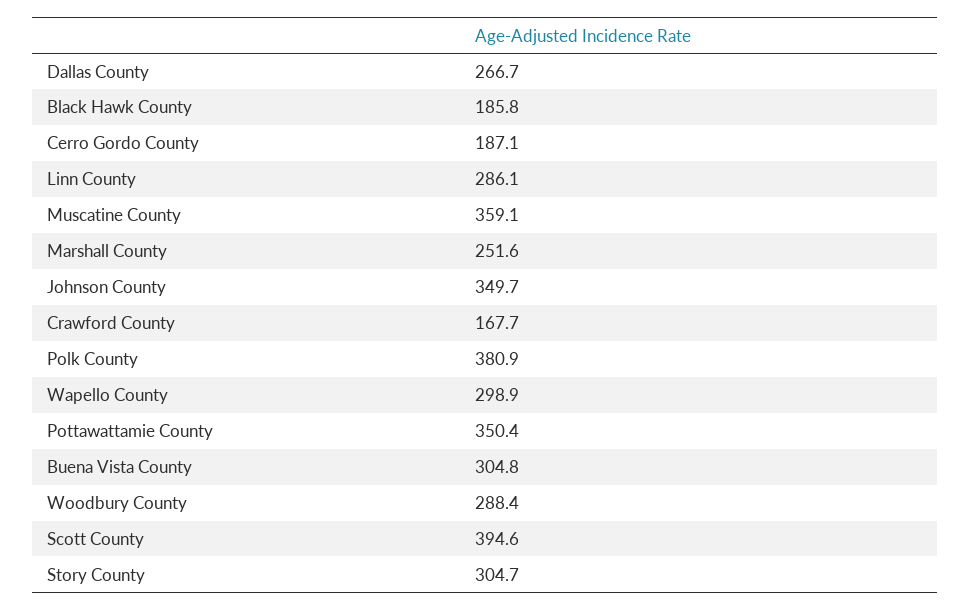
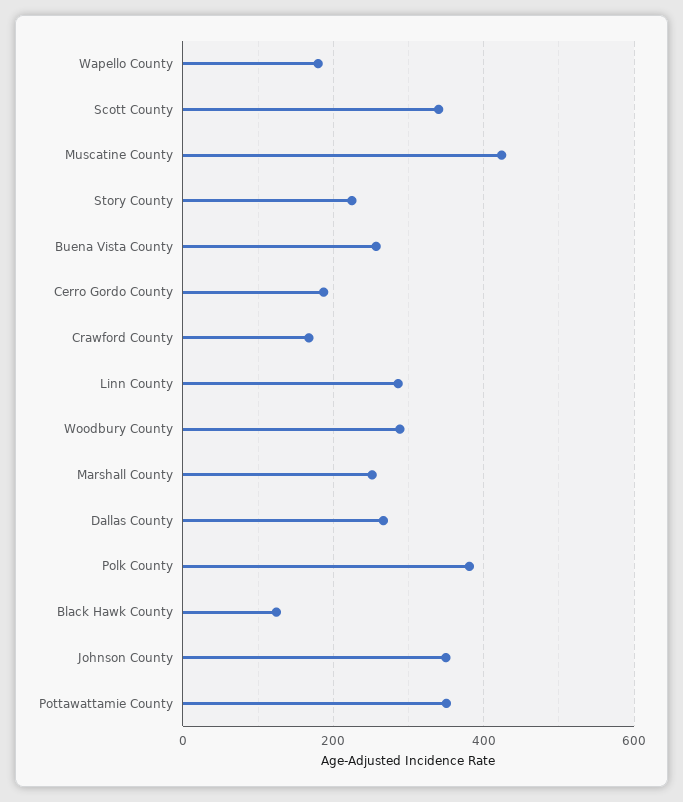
  {
    "Dallas County": 266.7,
-   "Black Hawk County": 185.8,
+   "Black Hawk County": 120,
    "Cerro Gordo County": 187.1,
    "Linn County": 286.1,
-   "Muscatine County": 359.1,
+   "Muscatine County": 420,
    "Marshall County": 251.6,
    "Johnson County": 349.7,
    "Crawford County": 167.7,
    "Polk County": 380.9,
-   "Wapello County": 298.9,
+   "Wapello County": 180,
    "Pottawattamie County": 350.4,
-   "Buena Vista County": 304.8,
+   "Buena Vista County": 260,
    "Woodbury County": 288.4,
-   "Scott County": 394.6,
+   "Scott County": 340,
-   "Story County": 304.7
+   "Story County": 220
  }

